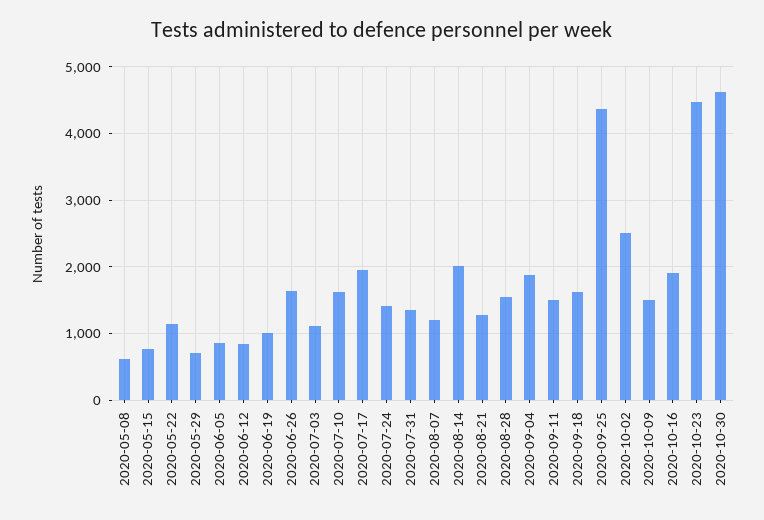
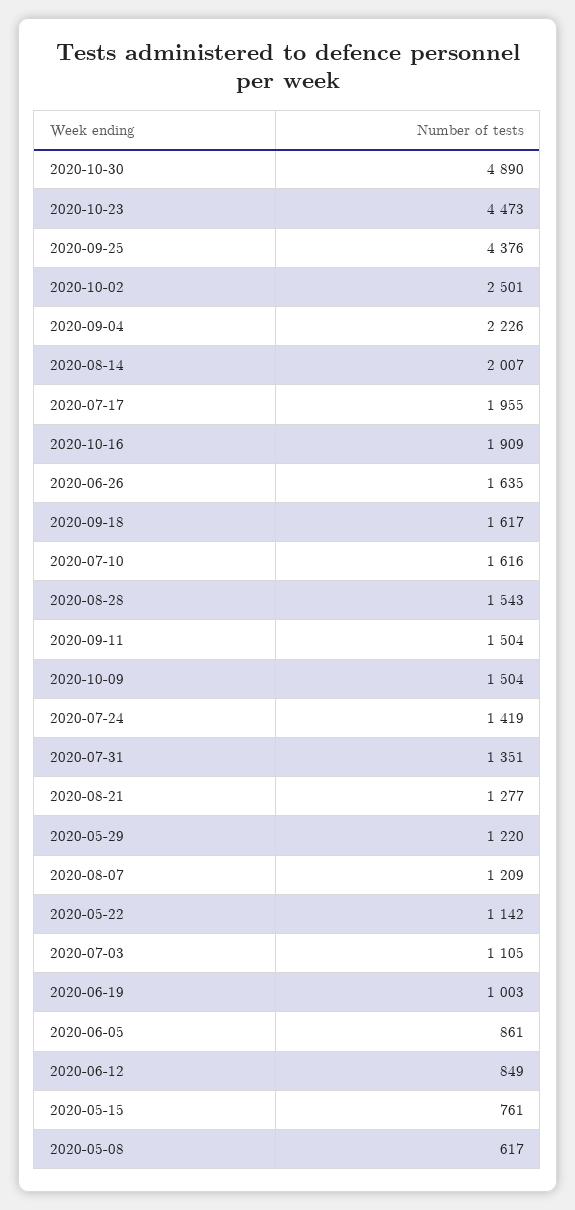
  {
    "2020-05-08": 617,
    "2020-05-15": 761,
    "2020-05-22": 1142,
-   "2020-05-29": 700,
+   "2020-05-29": 1220,
    "2020-06-05": 861,
    "2020-06-12": 849,
    "2020-06-19": 1003,
    "2020-06-26": 1635,
    "2020-07-03": 1105,
    "2020-07-10": 1616,
    "2020-07-17": 1955,
    "2020-07-24": 1419,
    "2020-07-31": 1351,
    "2020-08-07": 1209,
    "2020-08-14": 2007,
    "2020-08-21": 1277,
    "2020-08-28": 1543,
-   "2020-09-04": 1900,
+   "2020-09-04": 2226,
    "2020-09-11": 1504,
    "2020-09-18": 1617,
    "2020-09-25": 4376,
    "2020-10-02": 2501,
    "2020-10-09": 1504,
    "2020-10-16": 1909,
    "2020-10-23": 4473,
-   "2020-10-30": 4600
+   "2020-10-30": 4890
  }

